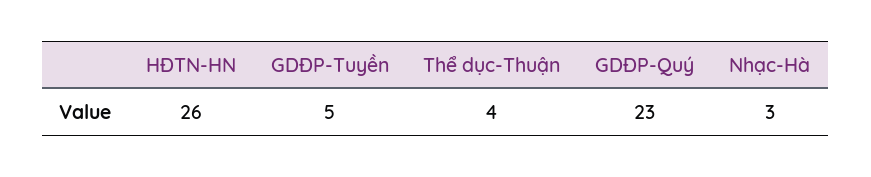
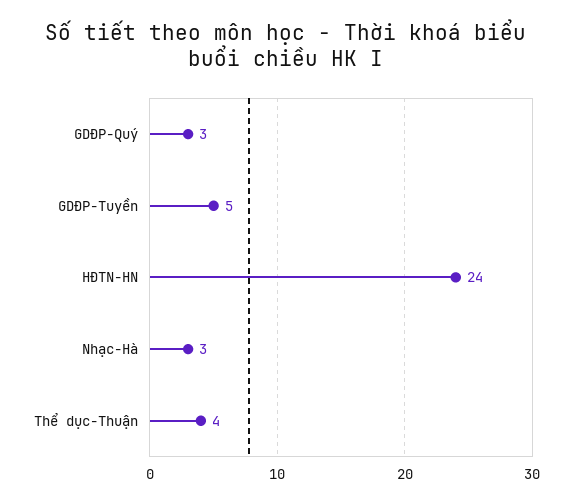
  {
-   "HĐTN-HN": 26,
+   "HĐTN-HN": 24,
    "GDĐP-Tuyền": 5,
    "Thể dục-Thuận": 4,
-   "GDĐP-Quý": 23,
+   "GDĐP-Quý": 3,
    "Nhạc-Hà": 3
  }

